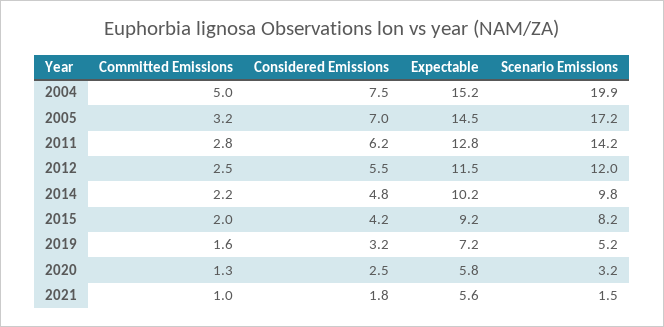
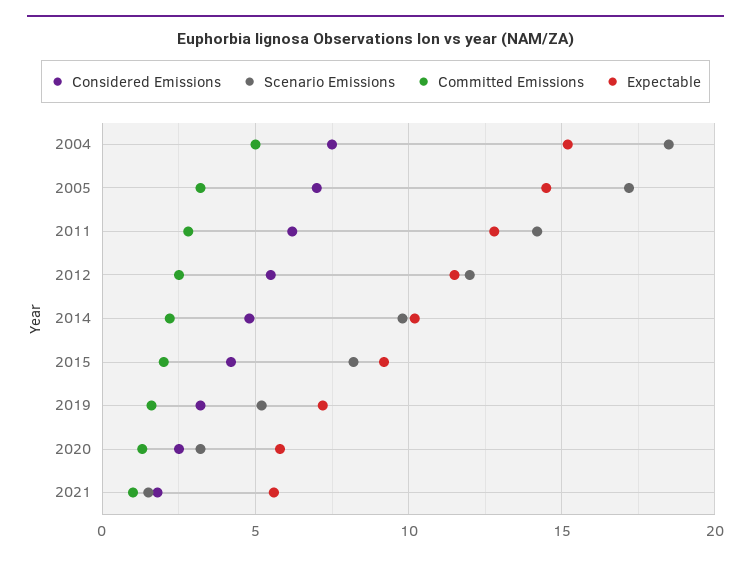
  {
    "Committed Emissions": {
      "2004": 5,
      "2005": 3.2,
      "2011": 2.8,
      "2012": 2.5,
      "2014": 2.2,
      "2015": 2,
      "2019": 1.6,
      "2020": 1.3,
      "2021": 1
    },
    "Considered Emissions": {
      "2004": 7.5,
      "2005": 7,
      "2011": 6.2,
      "2012": 5.5,
      "2014": 4.8,
      "2015": 4.2,
      "2019": 3.2,
      "2020": 2.5,
      "2021": 1.8
    },
    "Expectable": {
      "2004": 15.2,
      "2005": 14.5,
      "2011": 12.8,
      "2012": 11.5,
      "2014": 10.2,
      "2015": 9.2,
      "2019": 7.2,
      "2020": 5.8,
      "2021": 5.6
    },
    "Scenario Emissions": {
-     "2004": 19.9,
+     "2004": 18.5,
      "2005": 17.2,
      "2011": 14.2,
      "2012": 12,
      "2014": 9.8,
      "2015": 8.2,
      "2019": 5.2,
      "2020": 3.2,
      "2021": 1.5
    }
  }

